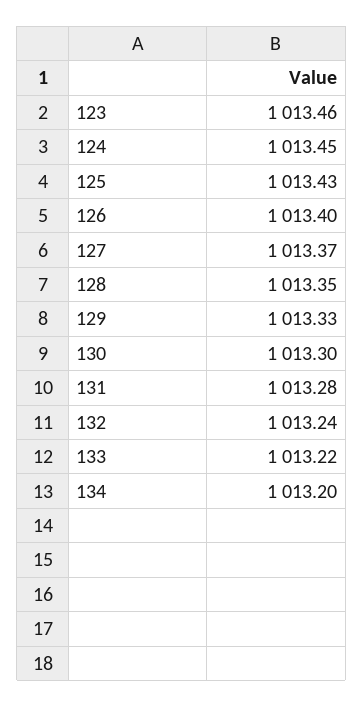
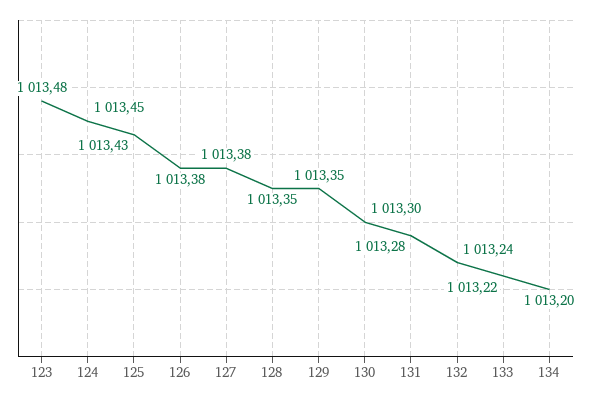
  {
-   "123": 1013.46,
+   "123": 1013.48,
    "124": 1013.45,
    "125": 1013.43,
-   "126": 1013.4,
+   "126": 1013.38,
-   "127": 1013.37,
+   "127": 1013.38,
    "128": 1013.35,
-   "129": 1013.33,
+   "129": 1013.35,
    "130": 1013.3,
    "131": 1013.28,
    "132": 1013.24,
    "133": 1013.22,
    "134": 1013.2
  }

